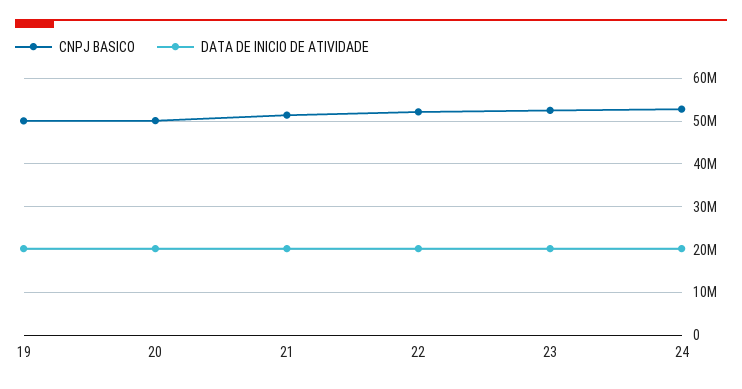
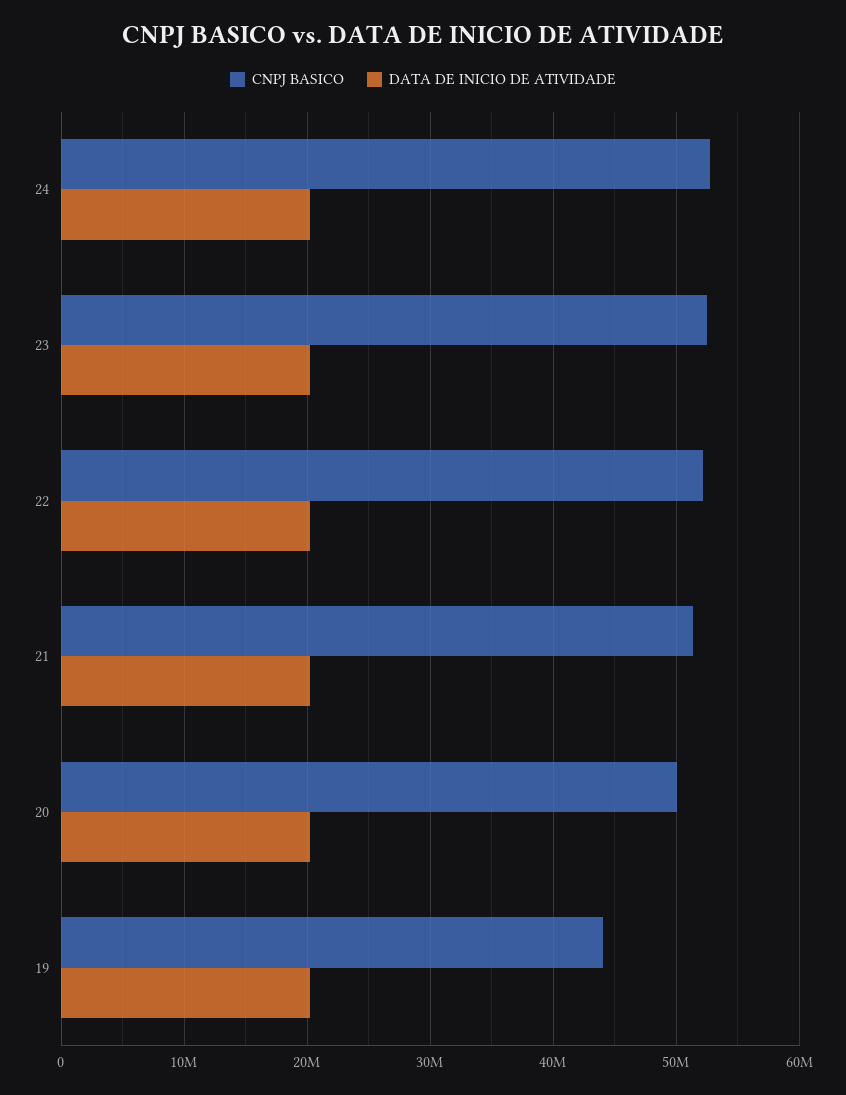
  {
    "CNPJ BASICO": {
-     "19": 50000000,
+     "19": 44000000,
      "20": 50000000,
      "21": 51000000,
      "22": 52000000,
      "23": 53000000,
      "24": 53000000
    },
    "DATA DE INICIO DE ATIVIDADE": {
      "19": 20000000,
      "20": 20000000,
      "21": 20000000,
      "22": 20000000,
      "23": 20000000,
      "24": 20000000
    }
  }

